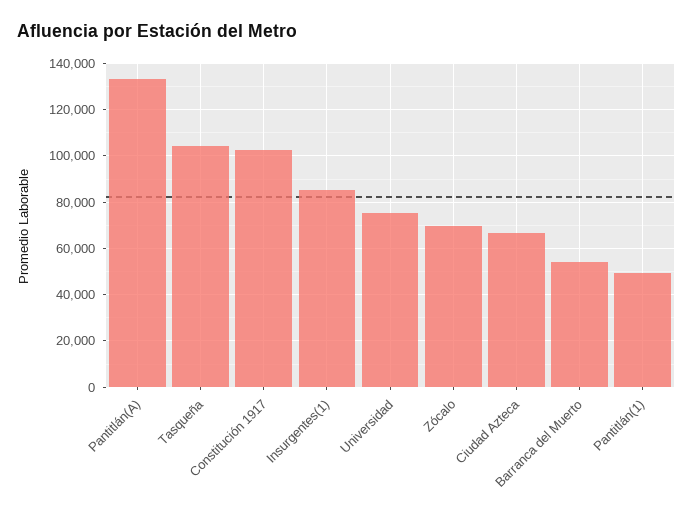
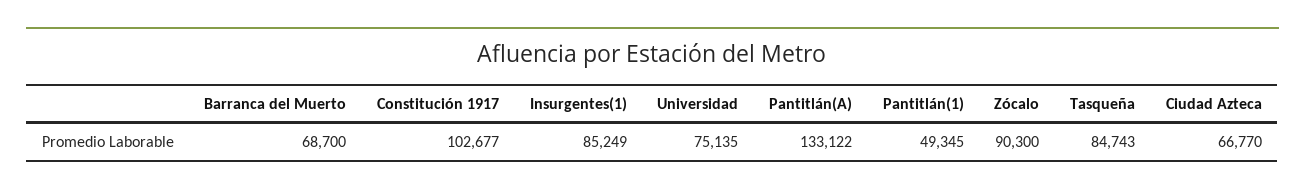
  {
    "Pantitlán(A)": 133122,
-   "Tasqueña": 105000,
+   "Tasqueña": 84743,
    "Constitución 1917": 102677,
    "Insurgentes(1)": 85249,
    "Universidad": 75135,
-   "Zócalo": 70000,
+   "Zócalo": 90300,
    "Ciudad Azteca": 66770,
-   "Barranca del Muerto": 55000,
+   "Barranca del Muerto": 68700,
    "Pantitlán(1)": 49345
  }

